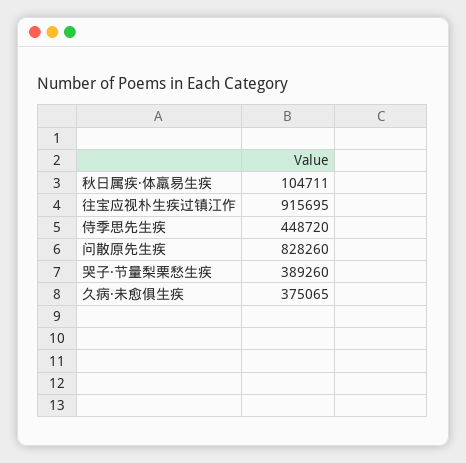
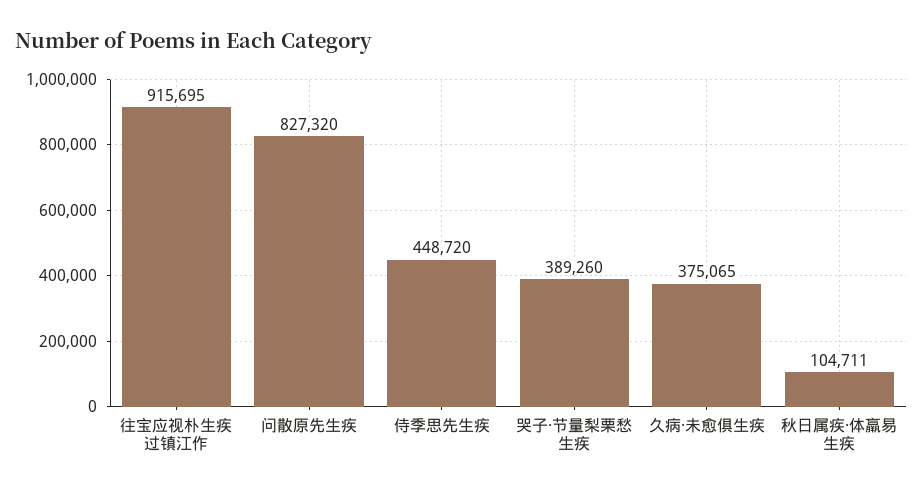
  {
    "秋日属疾·体羸易生疾": 104711,
    "往宝应视朴生疾过镇江作": 915695,
    "侍季思先生疾": 448720,
-   "问散原先生疾": 828260,
+   "问散原先生疾": 827320,
    "哭子·节量梨栗愁生疾": 389260,
    "久病·未愈俱生疾": 375065
  }

